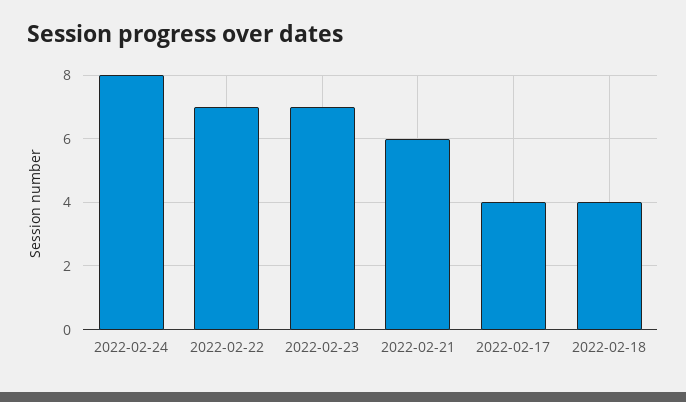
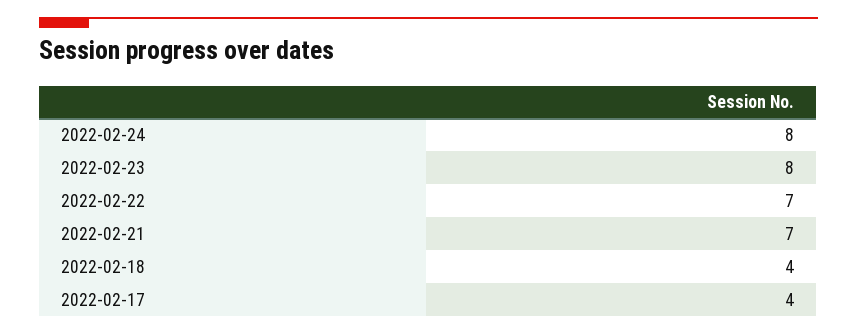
  {
    "2022-02-24": 8,
    "2022-02-22": 7,
-   "2022-02-23": 7,
+   "2022-02-23": 8,
-   "2022-02-21": 6,
+   "2022-02-21": 7,
    "2022-02-17": 4,
    "2022-02-18": 4
  }

